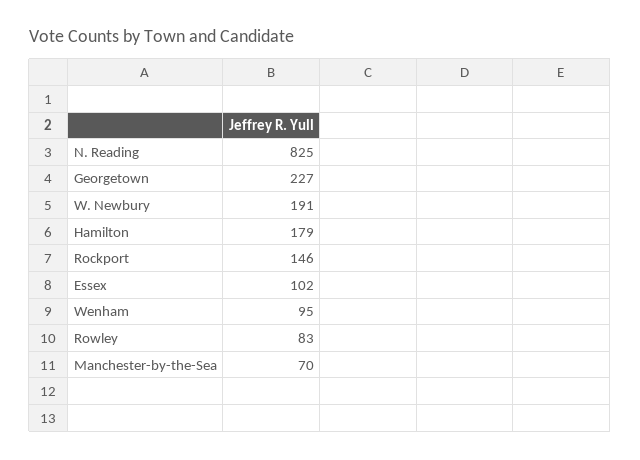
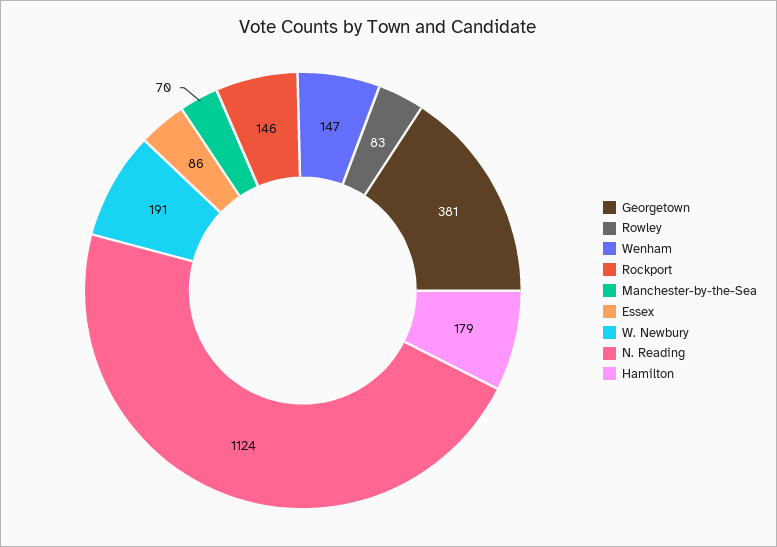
  {
-   "N. Reading": 825,
+   "N. Reading": 1124,
-   "Georgetown": 227,
+   "Georgetown": 381,
    "W. Newbury": 191,
    "Hamilton": 179,
    "Rockport": 146,
-   "Essex": 102,
+   "Essex": 86,
-   "Wenham": 95,
+   "Wenham": 147,
    "Rowley": 83,
    "Manchester-by-the-Sea": 70
  }

